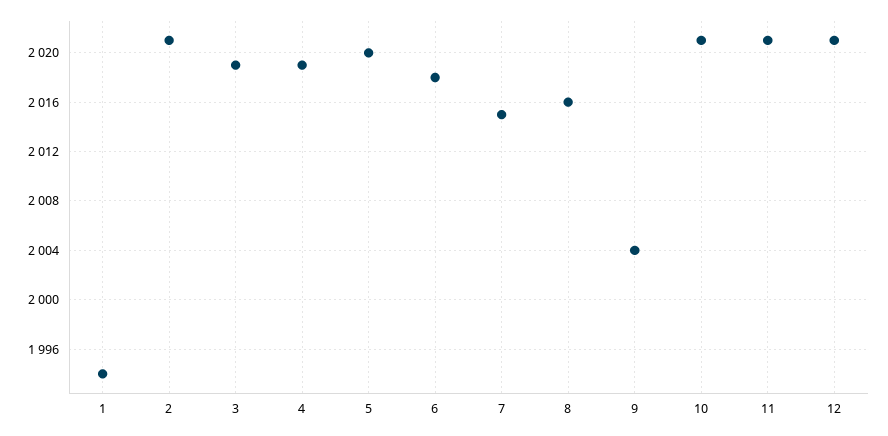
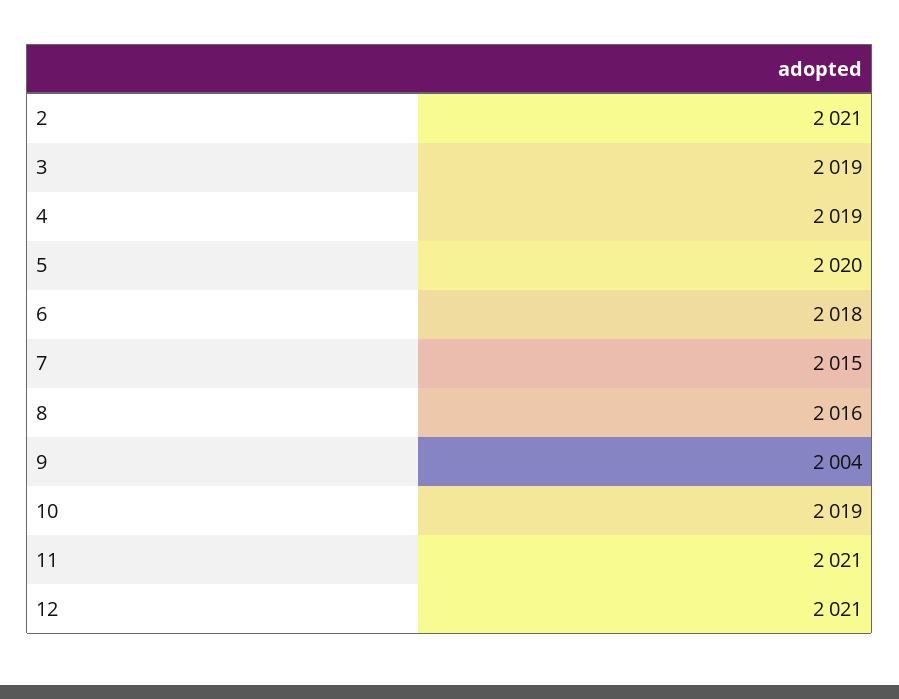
  {
-   "1": 1994,
    "2": 2021,
    "3": 2019,
    "4": 2019,
    "5": 2020,
    "6": 2018,
    "7": 2015,
    "8": 2016,
    "9": 2004,
-   "10": 2021,
+   "10": 2019,
    "11": 2021,
    "12": 2021
  }

